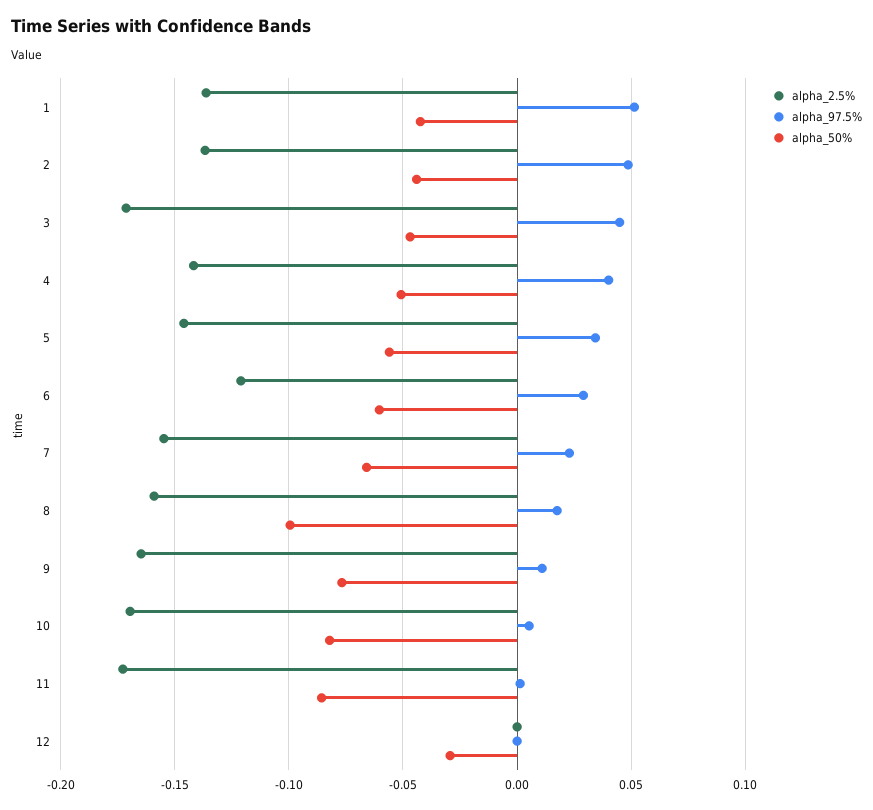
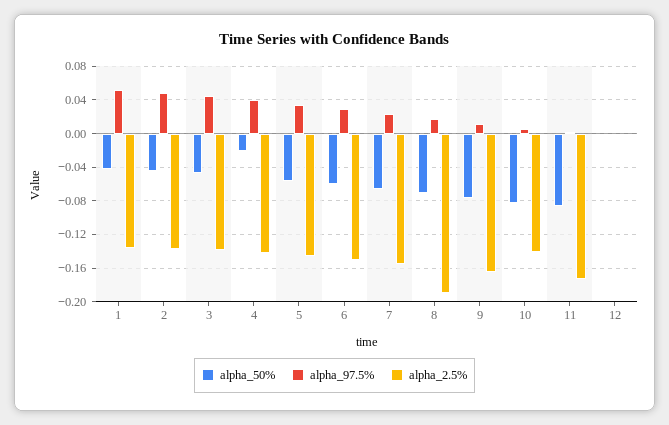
  {
    "alpha_2.5%": {
      "1": -0.135,
      "2": -0.135,
-     "3": -0.17,
+     "3": -0.14,
      "4": -0.14,
      "5": -0.145,
-     "6": -0.12,
+     "6": -0.15,
      "7": -0.155,
-     "8": -0.16,
+     "8": -0.19,
      "9": -0.165,
-     "10": -0.17,
+     "10": -0.14,
      "11": -0.175,
      "12": 0
    },
    "alpha_97.5%": {
      "1": 0.05,
      "2": 0.05,
      "3": 0.045,
      "4": 0.04,
      "5": 0.035,
      "6": 0.03,
      "7": 0.025,
      "8": 0.02,
      "9": 0.01,
      "10": 0.005,
      "11": 0,
      "12": 0
    },
    "alpha_50%": {
      "1": -0.04,
      "2": -0.045,
      "3": -0.045,
-     "4": -0.05,
+     "4": -0.02,
      "5": -0.055,
      "6": -0.06,
      "7": -0.065,
-     "8": -0.1,
+     "8": -0.07,
      "9": -0.075,
      "10": -0.08,
      "11": -0.085,
-     "12": -0.03
+     "12": 0
    }
  }

